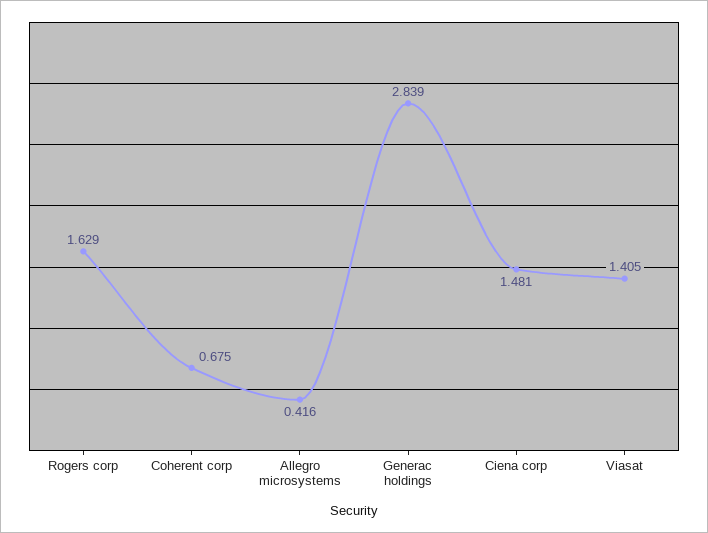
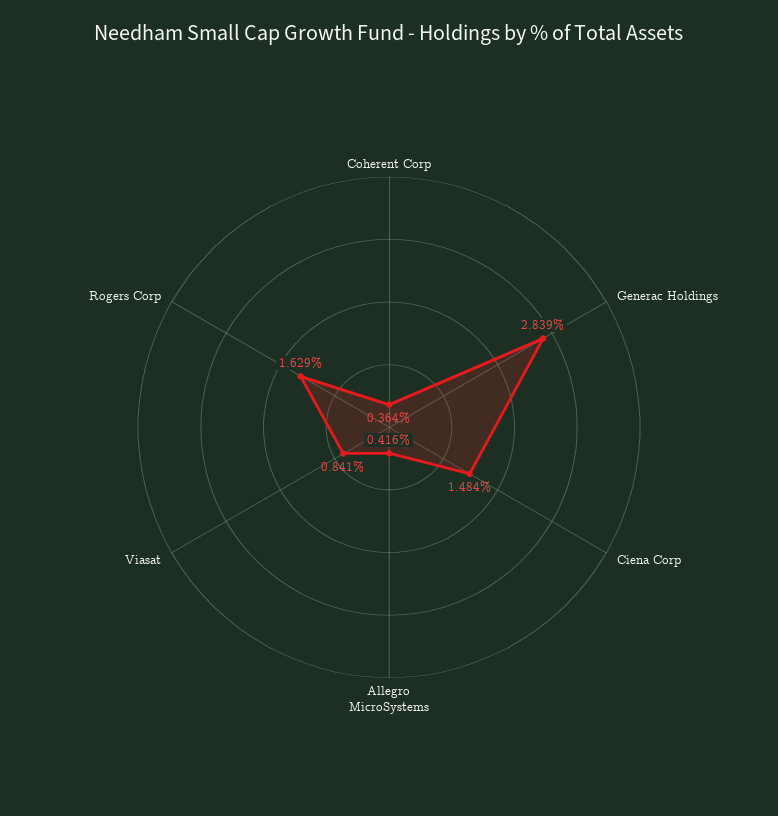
  {
    "Rogers corp": 1.629,
-   "Coherent corp": 0.675,
+   "Coherent corp": 0.364,
    "Allegro microsystems": 0.416,
    "Generac holdings": 2.839,
-   "Ciena corp": 1.481,
+   "Ciena corp": 1.484,
-   "Viasat": 1.405
+   "Viasat": 0.841
  }

